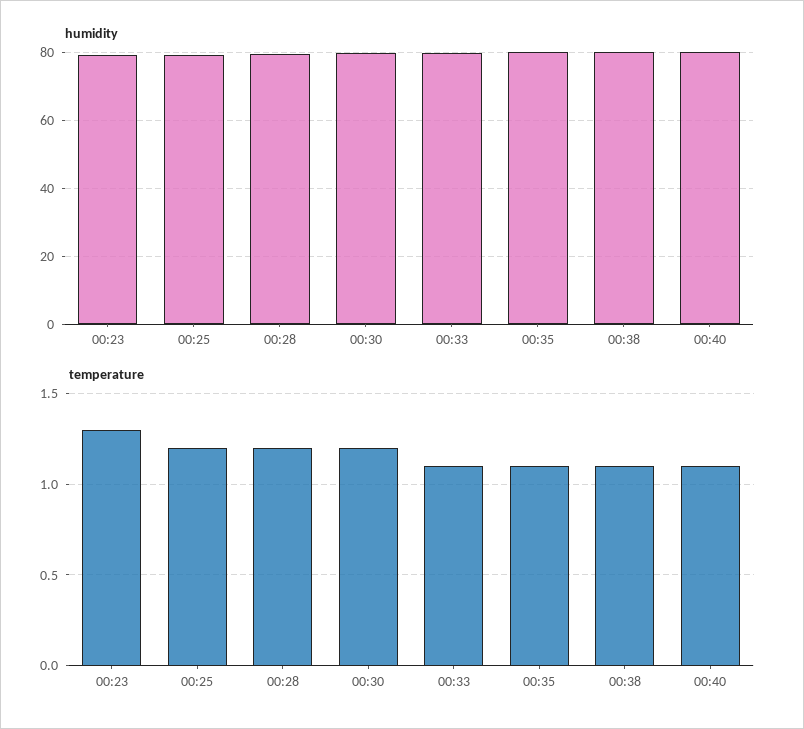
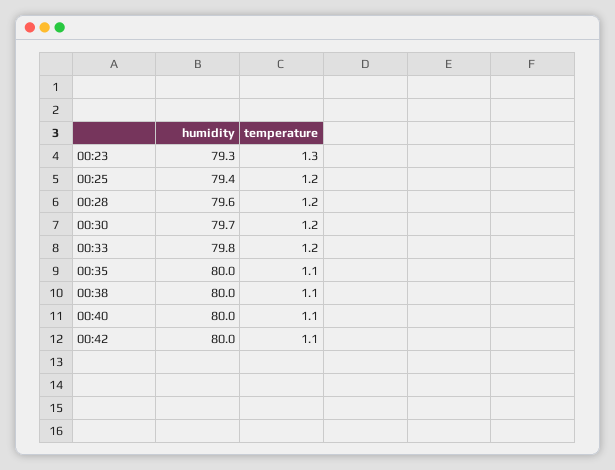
  {
    "humidity": {
      "00:23": 79.3,
      "00:25": 79.4,
      "00:28": 79.6,
      "00:30": 79.7,
      "00:33": 79.8,
      "00:35": 80,
      "00:38": 80,
-     "00:40": 80
+     "00:40": 80,
+     "00:42": 80
    },
    "temperature": {
      "00:23": 1.3,
      "00:25": 1.2,
      "00:28": 1.2,
      "00:30": 1.2,
-     "00:33": 1.1,
+     "00:33": 1.2,
      "00:35": 1.1,
      "00:38": 1.1,
-     "00:40": 1.1
+     "00:40": 1.1,
+     "00:42": 1.1
    }
  }

